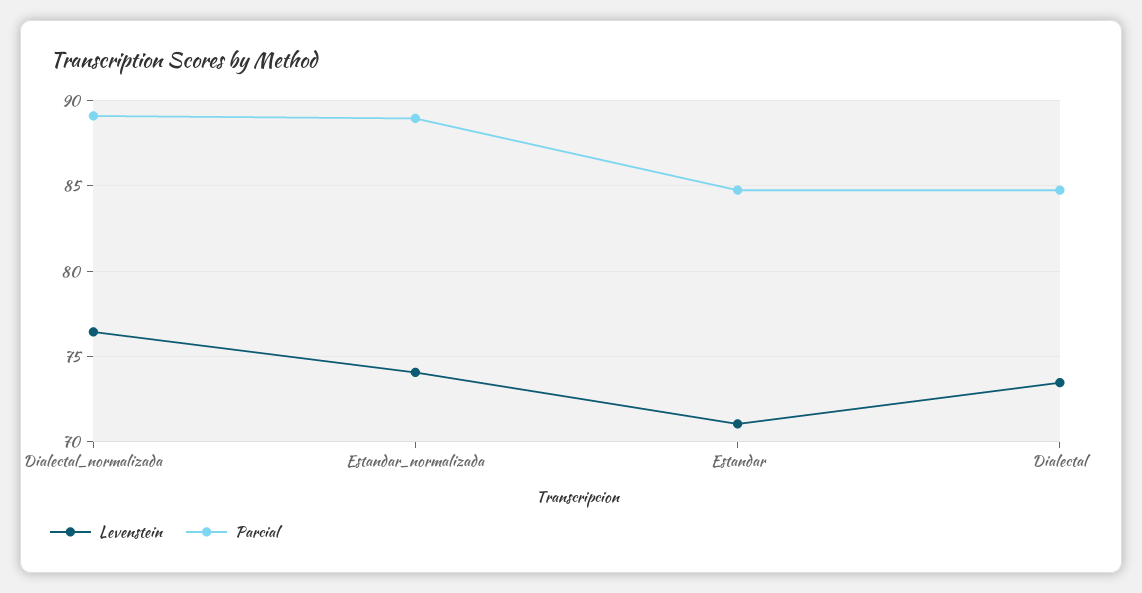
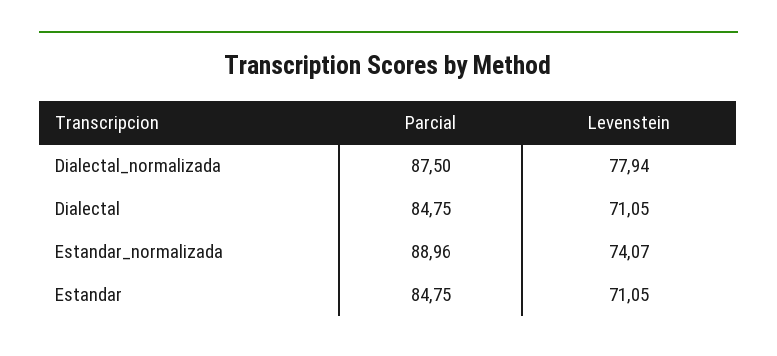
  {
    "Levenstein": {
-     "Dialectal_normalizada": 76.5,
+     "Dialectal_normalizada": 77.94,
      "Estandar_normalizada": 74.07,
      "Estandar": 71.05,
-     "Dialectal": 73.5
+     "Dialectal": 71.05
    },
    "Parcial": {
-     "Dialectal_normalizada": 89,
+     "Dialectal_normalizada": 87.5,
      "Estandar_normalizada": 88.96,
      "Estandar": 84.75,
      "Dialectal": 84.75
    }
  }

